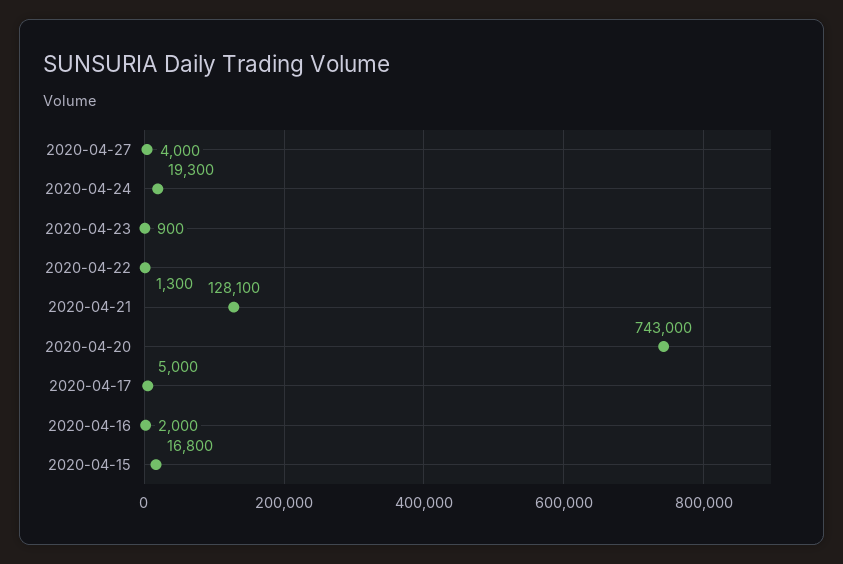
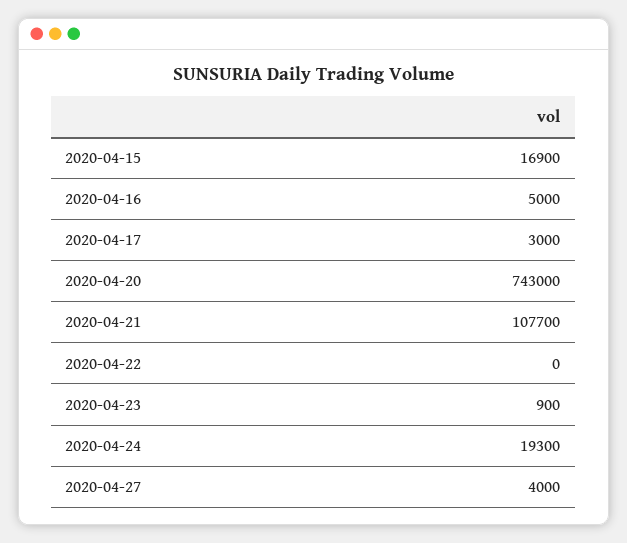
  {
    "2020-04-27": 4000,
    "2020-04-24": 19300,
    "2020-04-23": 900,
-   "2020-04-22": 1300,
+   "2020-04-22": 0,
-   "2020-04-21": 128100,
+   "2020-04-21": 107700,
    "2020-04-20": 743000,
-   "2020-04-17": 5000,
+   "2020-04-17": 3000,
-   "2020-04-16": 2000,
+   "2020-04-16": 5000,
-   "2020-04-15": 16800
+   "2020-04-15": 16900
  }

